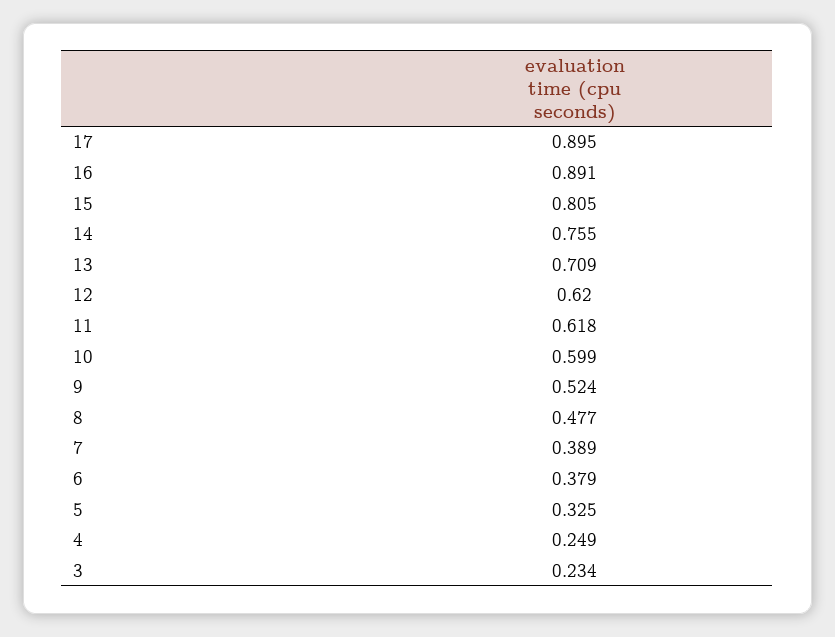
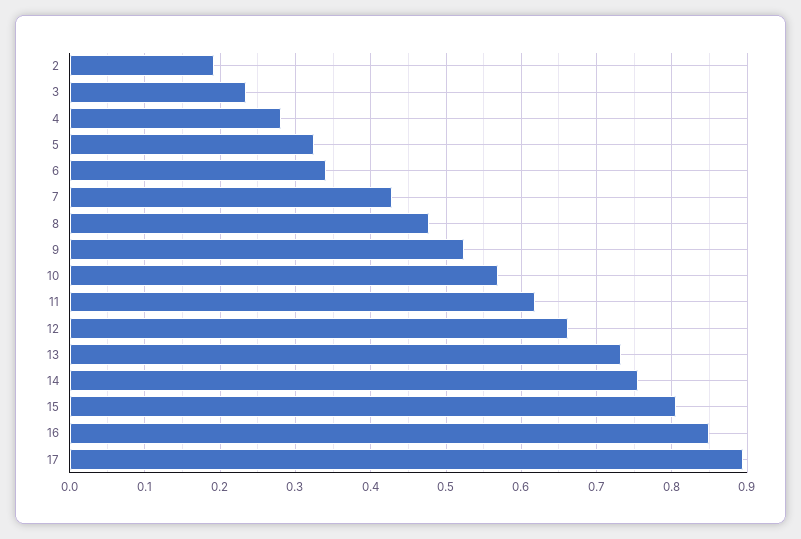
  {
    "17": 0.895,
-   "16": 0.891,
+   "16": 0.85,
    "15": 0.805,
    "14": 0.755,
-   "13": 0.709,
+   "13": 0.73,
-   "12": 0.62,
+   "12": 0.66,
    "11": 0.618,
-   "10": 0.599,
+   "10": 0.57,
    "9": 0.524,
    "8": 0.477,
-   "7": 0.389,
+   "7": 0.43,
-   "6": 0.379,
+   "6": 0.34,
    "5": 0.325,
-   "4": 0.249,
+   "4": 0.28,
-   "3": 0.234
+   "3": 0.234,
+   "2": 0.19
  }

